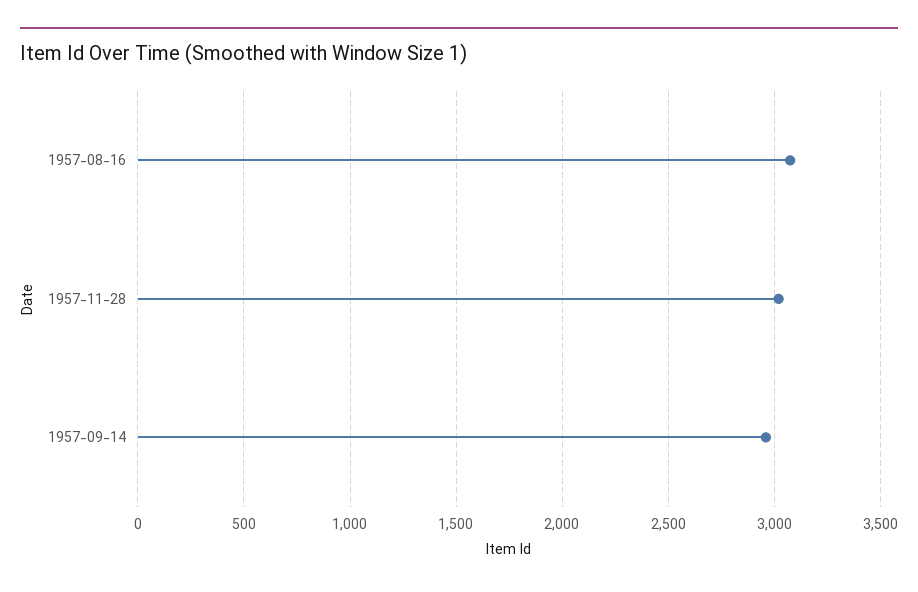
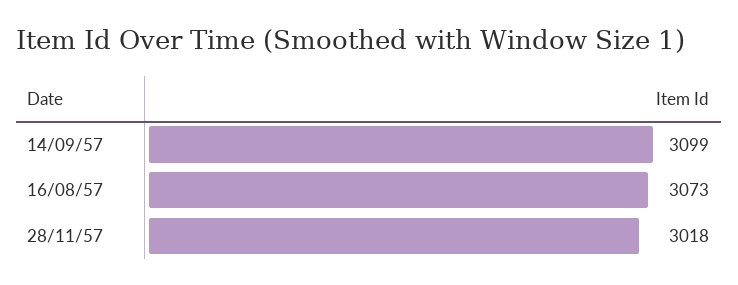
  {
    "1957-08-16": 3073,
    "1957-11-28": 3018,
-   "1957-09-14": 2950
+   "1957-09-14": 3099
  }

